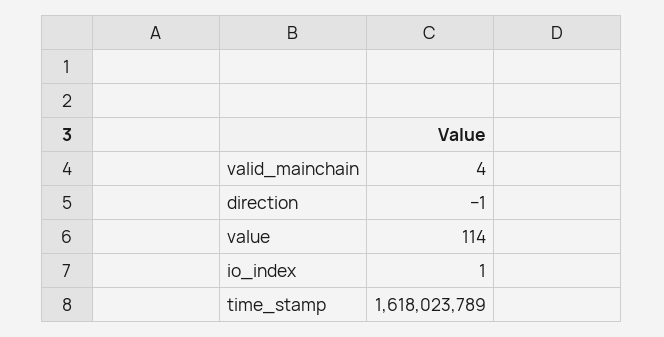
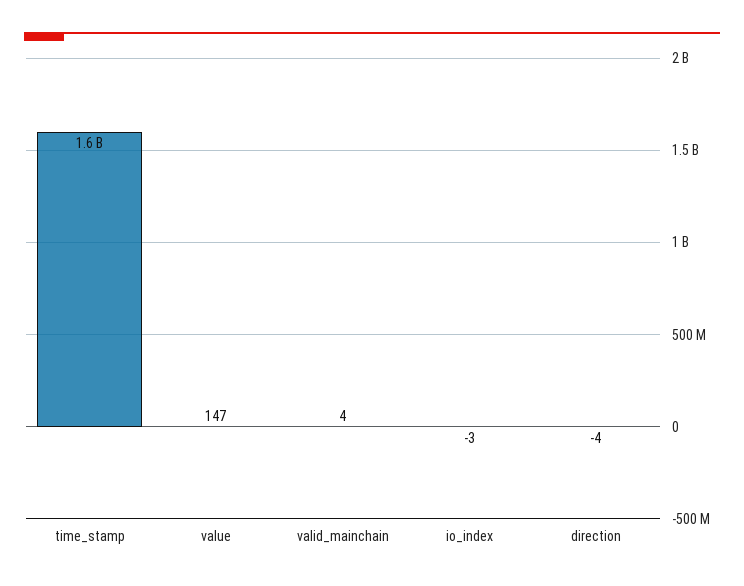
  {
    "valid_mainchain": 4,
-   "direction": -1,
+   "direction": -4,
-   "value": 114,
+   "value": 147,
-   "io_index": 1,
+   "io_index": -3,
    "time_stamp": 1618023789
  }

